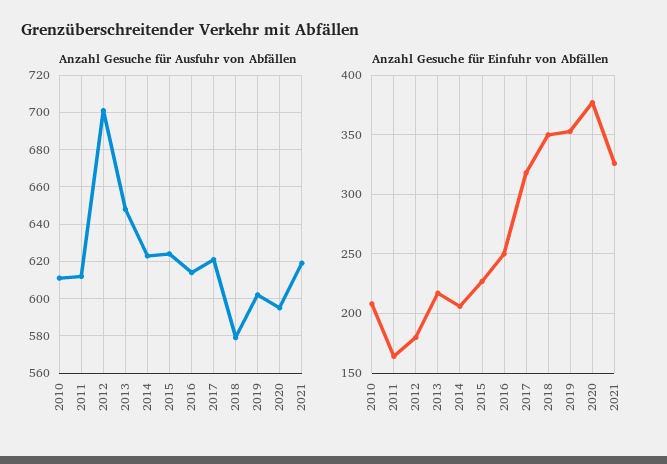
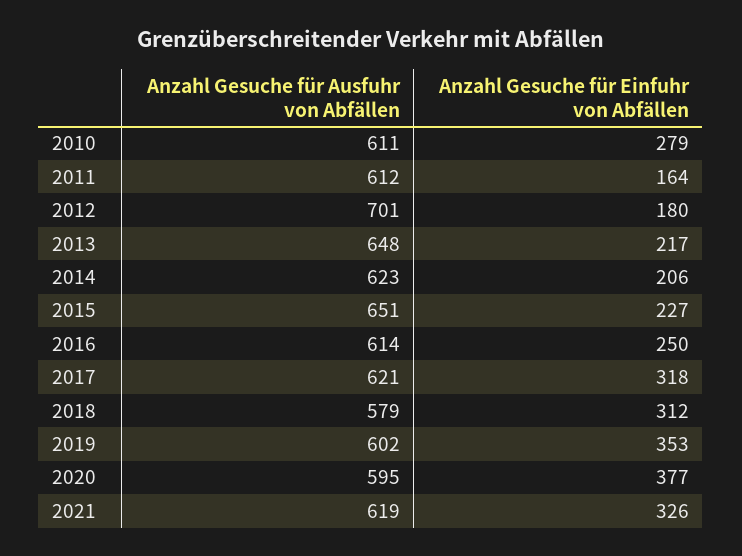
  {
    "Anzahl Gesuche für Ausfuhr von Abfällen": {
      "2010": 611,
      "2011": 612,
      "2012": 701,
      "2013": 648,
      "2014": 623,
-     "2015": 625,
+     "2015": 651,
      "2016": 614,
      "2017": 621,
      "2018": 579,
      "2019": 602,
      "2020": 595,
      "2021": 619
    },
    "Anzahl Gesuche für Einfuhr von Abfällen": {
-     "2010": 210,
+     "2010": 279,
      "2011": 164,
      "2012": 180,
      "2013": 217,
      "2014": 206,
      "2015": 227,
      "2016": 250,
      "2017": 318,
-     "2018": 350,
+     "2018": 312,
      "2019": 353,
      "2020": 377,
      "2021": 326
    }
  }

